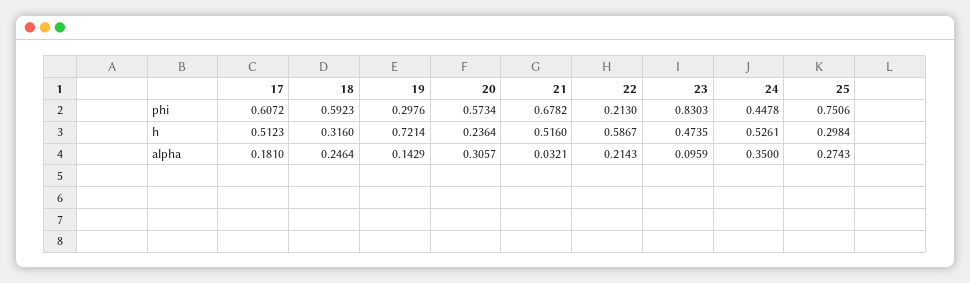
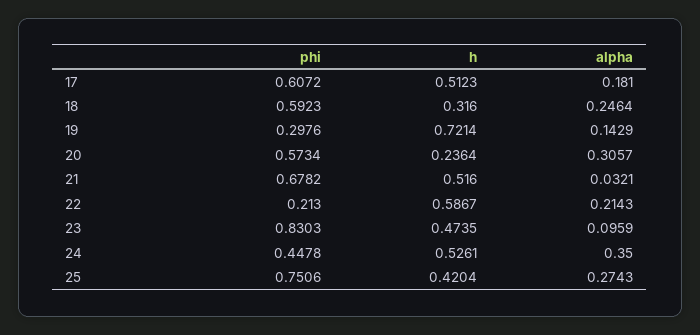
  {
    "17": {
      "phi": 0.6072,
      "h": 0.5123,
      "alpha": 0.181
    },
    "18": {
      "phi": 0.5923,
      "h": 0.316,
      "alpha": 0.2464
    },
    "19": {
      "phi": 0.2976,
      "h": 0.7214,
      "alpha": 0.1429
    },
    "20": {
      "phi": 0.5734,
      "h": 0.2364,
      "alpha": 0.3057
    },
    "21": {
      "phi": 0.6782,
      "h": 0.516,
      "alpha": 0.0321
    },
    "22": {
      "phi": 0.213,
      "h": 0.5867,
      "alpha": 0.2143
    },
    "23": {
      "phi": 0.8303,
      "h": 0.4735,
      "alpha": 0.0959
    },
    "24": {
      "phi": 0.4478,
      "h": 0.5261,
      "alpha": 0.35
    },
    "25": {
      "phi": 0.7506,
-     "h": 0.2984,
+     "h": 0.4204,
      "alpha": 0.2743
    }
  }

